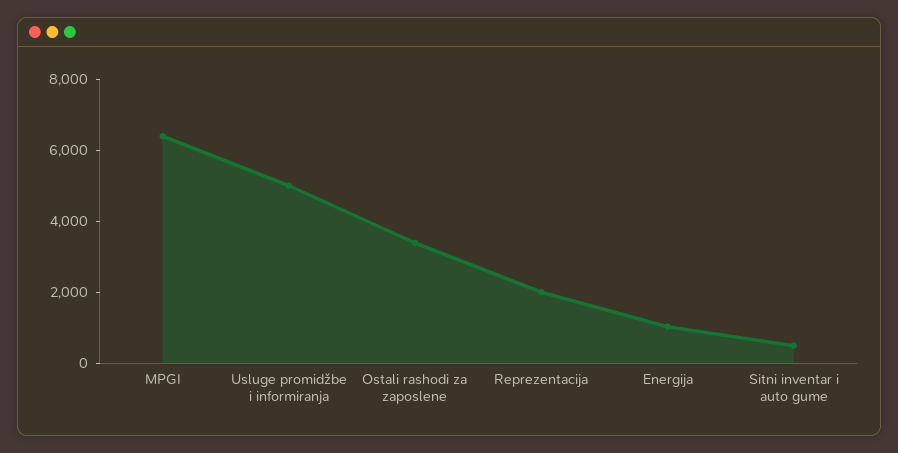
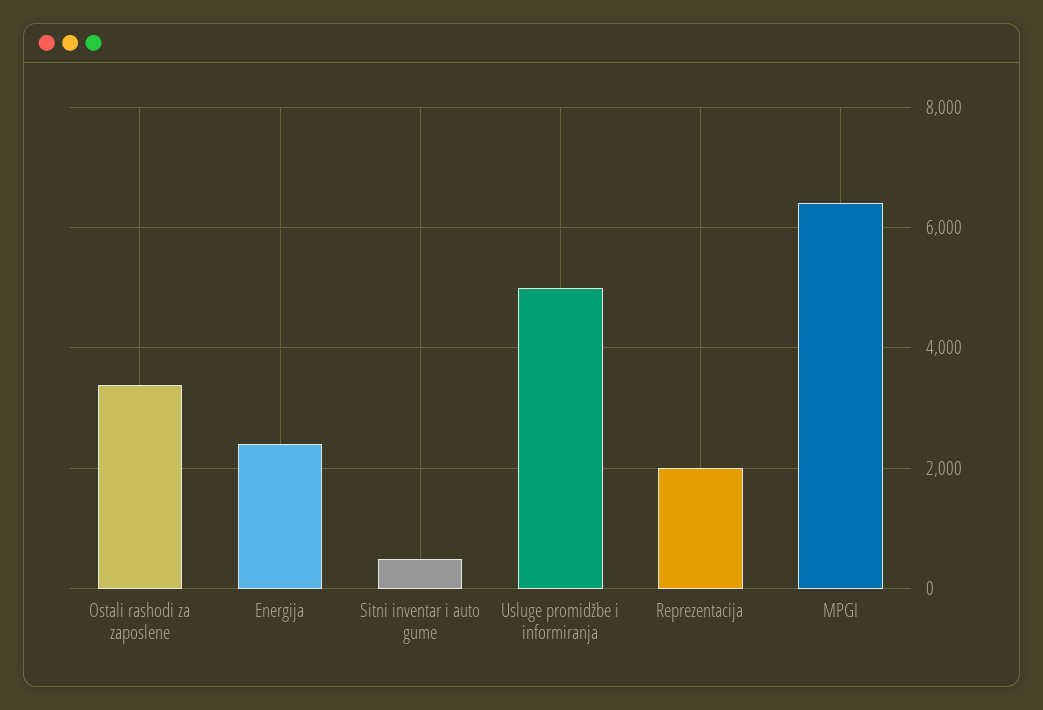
  {
    "MPGI": 6400,
    "Usluge promidžbe i informiranja": 5000,
    "Ostali rashodi za zaposlene": 3400,
    "Reprezentacija": 2000,
-   "Energija": 1000,
+   "Energija": 2400,
    "Sitni inventar i auto gume": 400
  }

